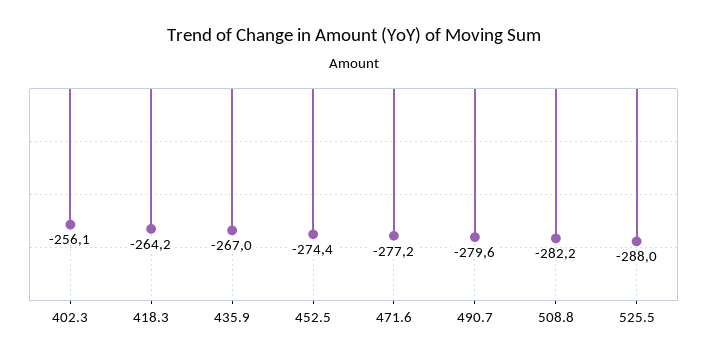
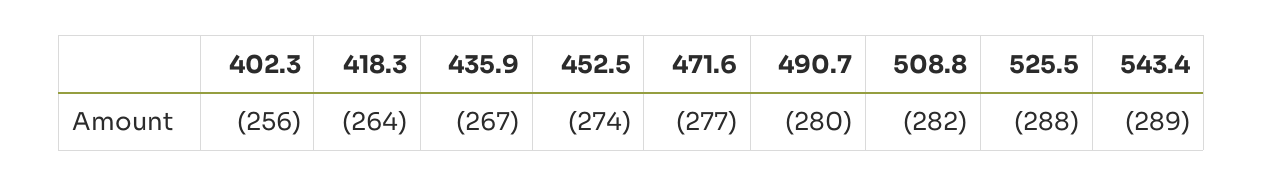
  {
    "402.3": -256.1,
    "418.3": -264.2,
    "435.9": -267,
    "452.5": -274.4,
    "471.6": -277.2,
    "490.7": -279.6,
    "508.8": -282.2,
-   "525.5": -288
+   "525.5": -288,
+   "543.4": -289
  }

